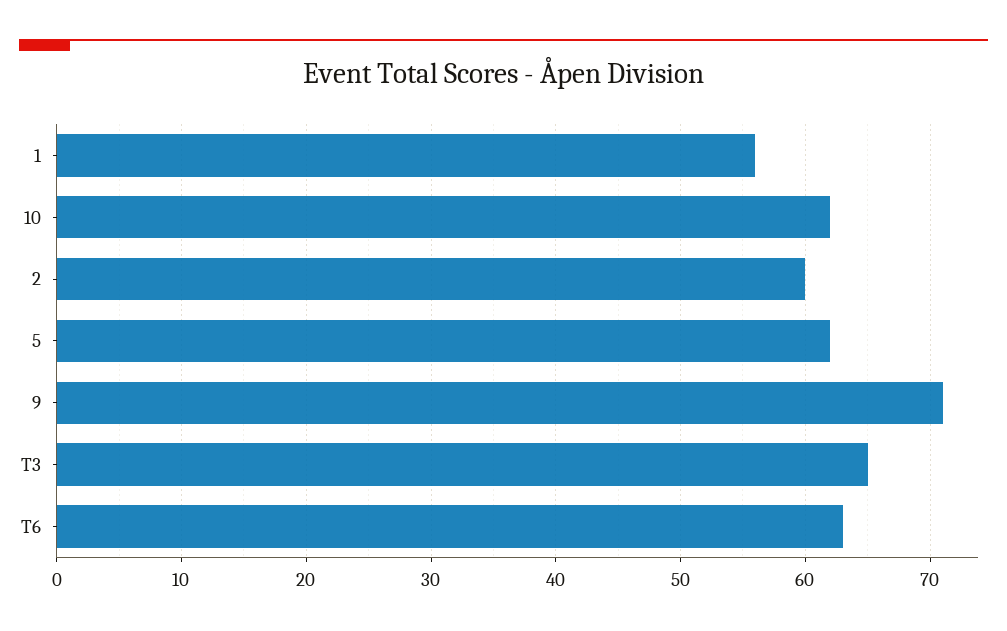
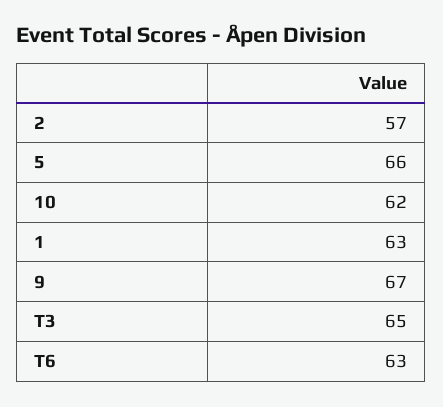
  {
-   "1": 56,
+   "1": 63,
    "10": 62,
-   "2": 60,
+   "2": 57,
-   "5": 62,
+   "5": 66,
-   "9": 71,
+   "9": 67,
    "T3": 65,
    "T6": 63
  }

